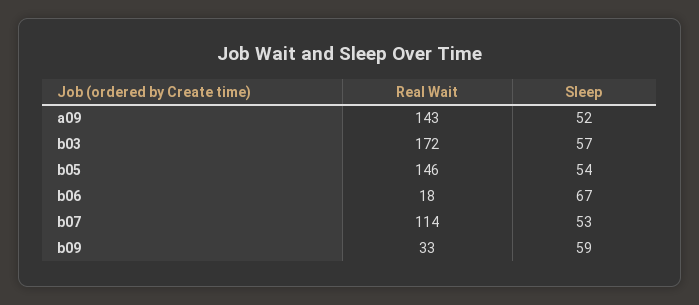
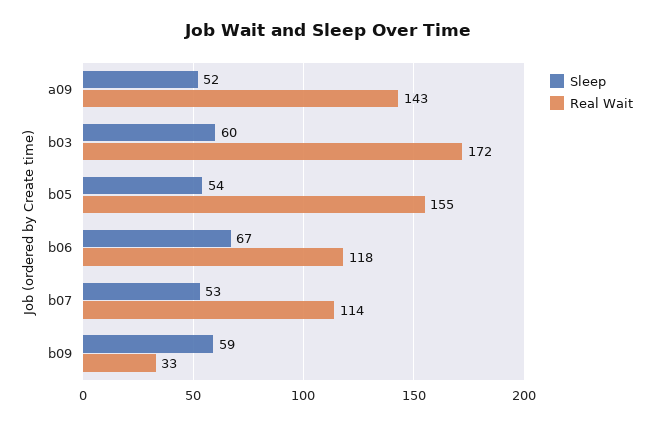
  {
    "Real Wait": {
      "a09": 143,
      "b03": 172,
-     "b05": 146,
+     "b05": 155,
-     "b06": 18,
+     "b06": 118,
      "b07": 114,
      "b09": 33
    },
    "Sleep": {
      "a09": 52,
-     "b03": 57,
+     "b03": 60,
      "b05": 54,
      "b06": 67,
      "b07": 53,
      "b09": 59
    }
  }

